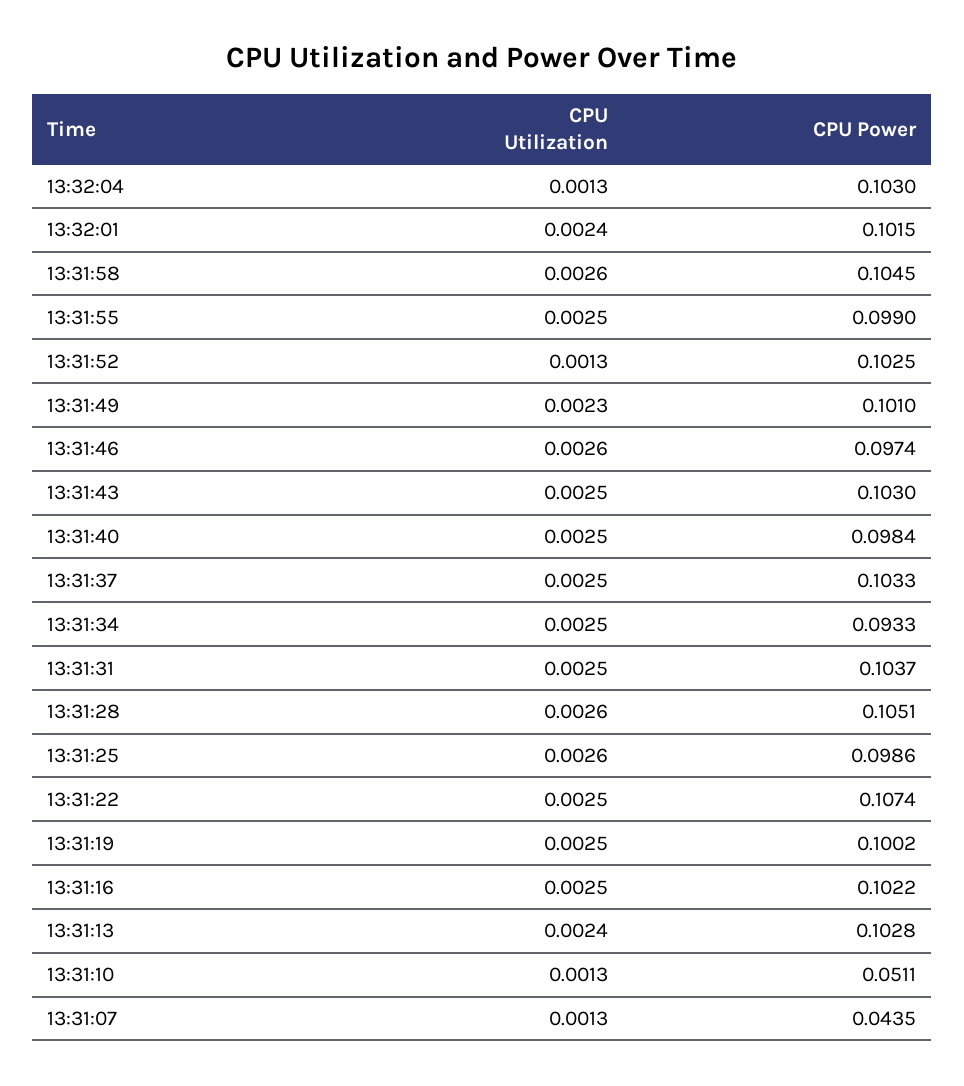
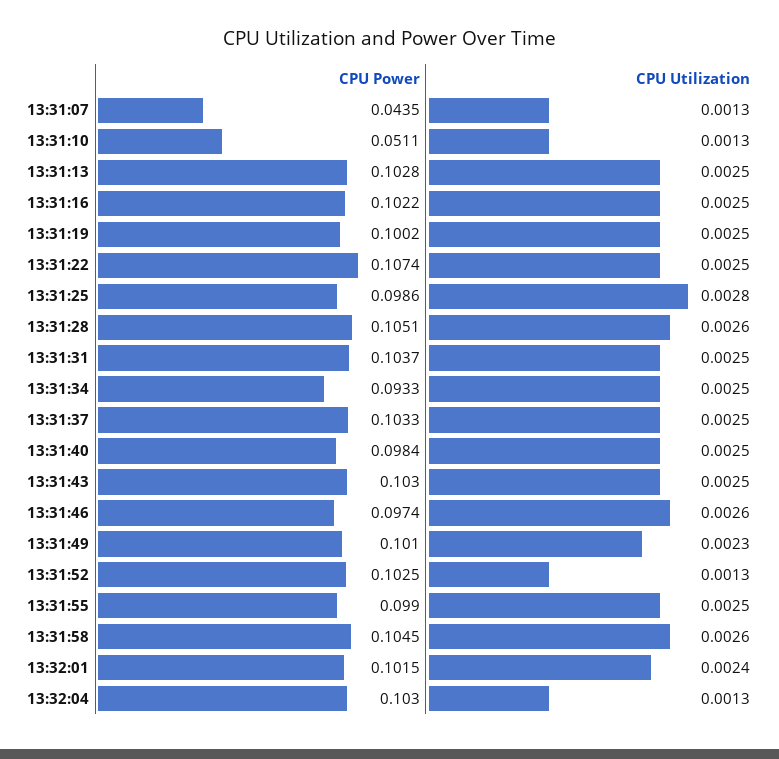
  {
    "CPU Utilization": {
      "13:32:04": 0.0013,
      "13:32:01": 0.0024,
      "13:31:58": 0.0026,
      "13:31:55": 0.0025,
      "13:31:52": 0.0013,
      "13:31:49": 0.0023,
      "13:31:46": 0.0026,
      "13:31:43": 0.0025,
      "13:31:40": 0.0025,
      "13:31:37": 0.0025,
      "13:31:34": 0.0025,
      "13:31:31": 0.0025,
      "13:31:28": 0.0026,
-     "13:31:25": 0.0026,
+     "13:31:25": 0.0028,
      "13:31:22": 0.0025,
      "13:31:19": 0.0025,
      "13:31:16": 0.0025,
-     "13:31:13": 0.0024,
+     "13:31:13": 0.0025,
      "13:31:10": 0.0013,
      "13:31:07": 0.0013
    },
    "CPU Power": {
      "13:32:04": 0.103,
      "13:32:01": 0.1015,
      "13:31:58": 0.1045,
      "13:31:55": 0.099,
      "13:31:52": 0.1025,
      "13:31:49": 0.101,
      "13:31:46": 0.0974,
      "13:31:43": 0.103,
      "13:31:40": 0.0984,
      "13:31:37": 0.1033,
      "13:31:34": 0.0933,
      "13:31:31": 0.1037,
      "13:31:28": 0.1051,
      "13:31:25": 0.0986,
      "13:31:22": 0.1074,
      "13:31:19": 0.1002,
      "13:31:16": 0.1022,
      "13:31:13": 0.1028,
      "13:31:10": 0.0511,
      "13:31:07": 0.0435
    }
  }

